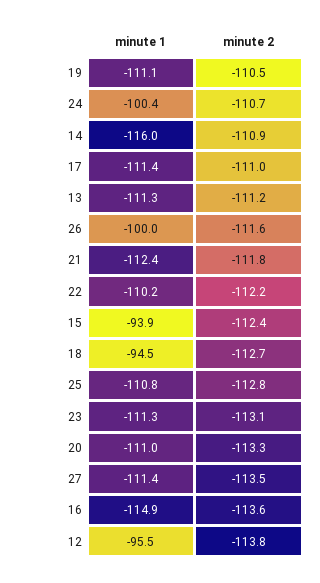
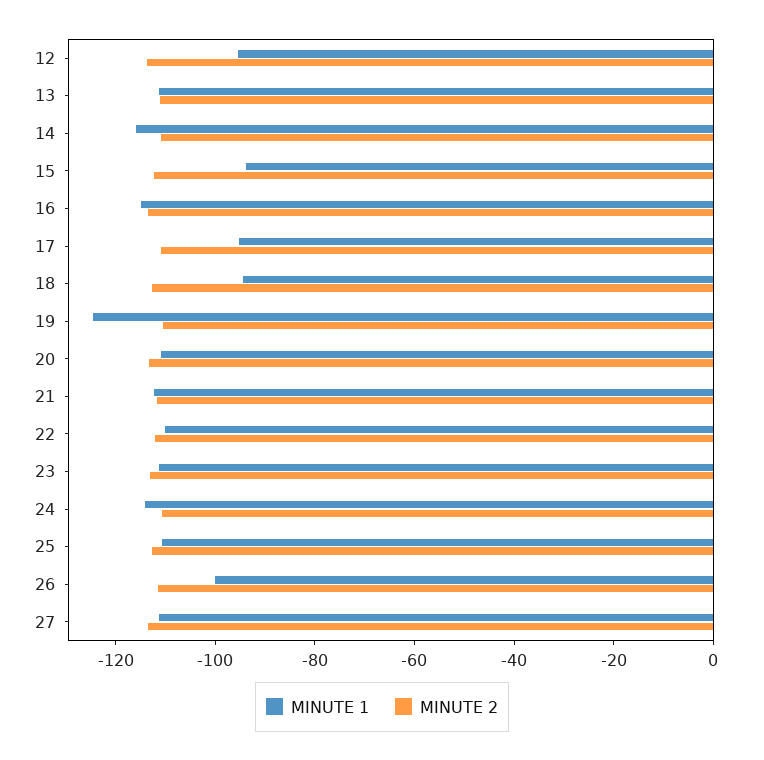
  {
    "minute 1": {
-     "19": -111.1,
+     "19": -125,
-     "24": -100.4,
+     "24": -115,
      "14": -116,
-     "17": -111.4,
+     "17": -95,
      "13": -111.3,
      "26": -100,
      "21": -112.4,
      "22": -110.2,
      "15": -93.9,
      "18": -94.5,
      "25": -110.8,
      "23": -111.3,
      "20": -111,
      "27": -111.4,
      "16": -114.9,
      "12": -95.5
    },
    "minute 2": {
      "19": -110.5,
      "24": -110.7,
      "14": -110.9,
      "17": -111,
      "13": -111.2,
      "26": -111.6,
      "21": -111.8,
      "22": -112.2,
      "15": -112.4,
      "18": -112.7,
      "25": -112.8,
      "23": -113.1,
      "20": -113.3,
      "27": -113.5,
      "16": -113.6,
      "12": -113.8
    }
  }

